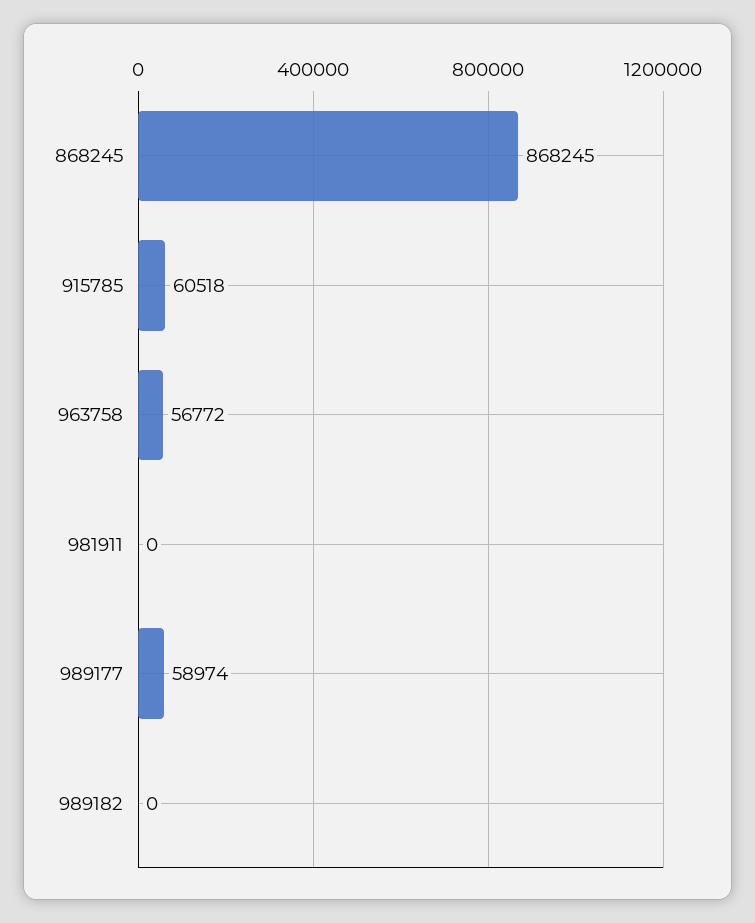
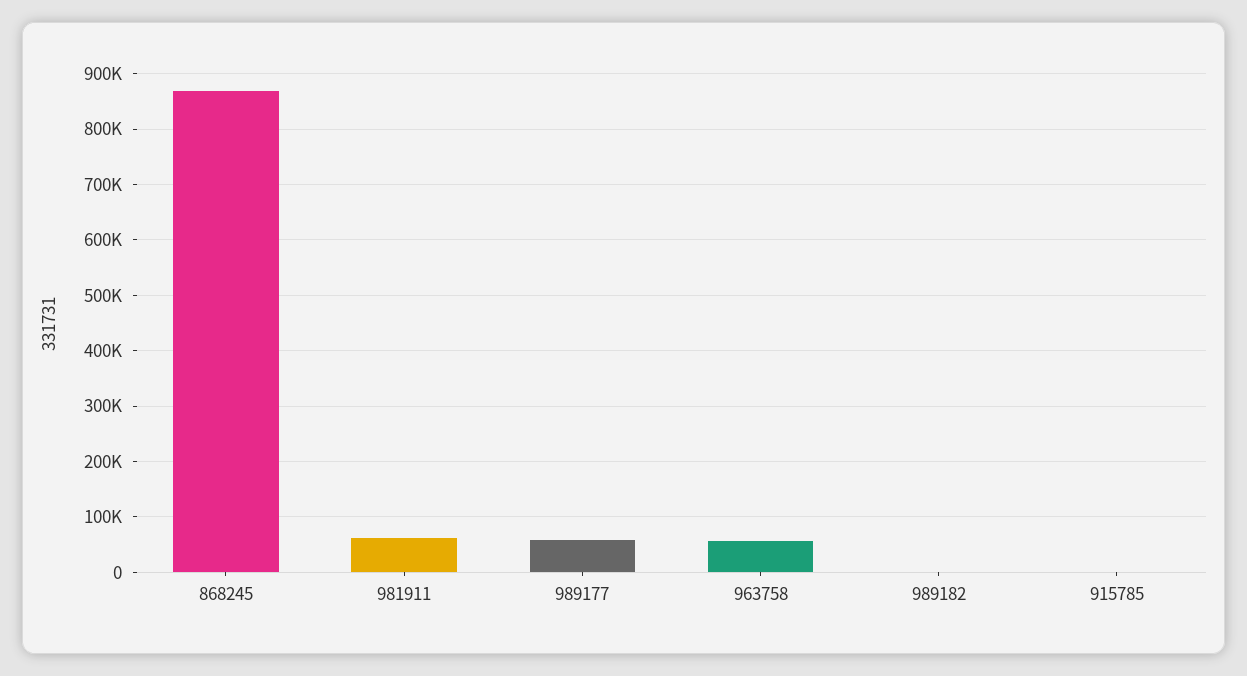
  {
    "868245": 868245,
-   "915785": 60518,
+   "915785": 0,
    "963758": 56772,
-   "981911": 0,
+   "981911": 60000,
    "989177": 58974,
    "989182": 0
  }

